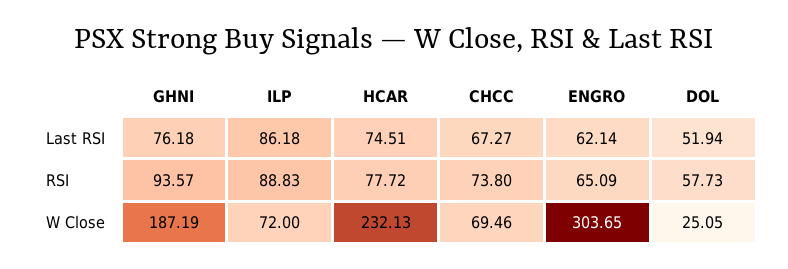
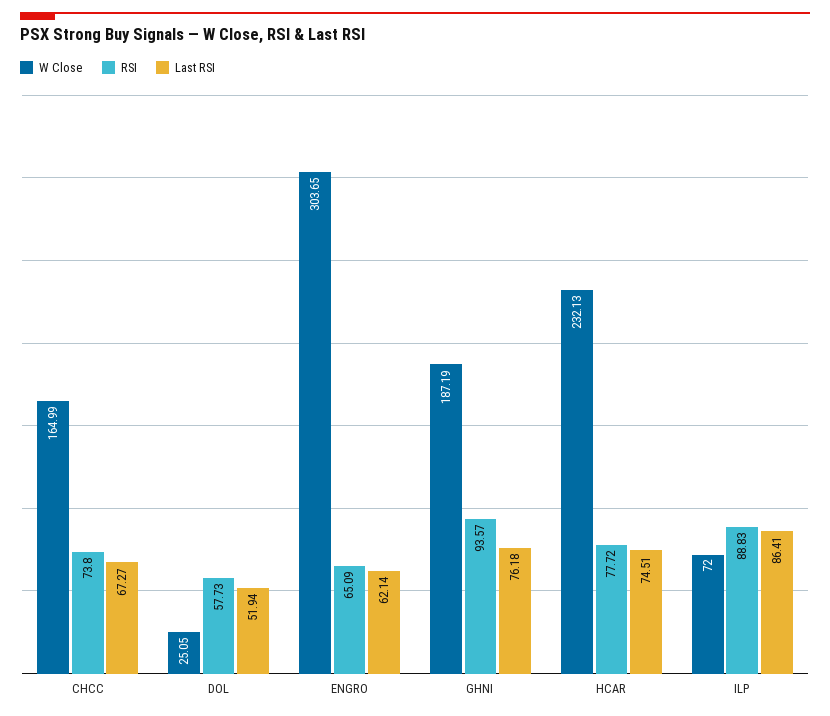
  {
    "Last RSI": {
      "GHNI": 76.18,
-     "ILP": 86.18,
+     "ILP": 86.41,
      "HCAR": 74.51,
      "CHCC": 67.27,
      "ENGRO": 62.14,
      "DOL": 51.94
    },
    "RSI": {
      "GHNI": 93.57,
      "ILP": 88.83,
      "HCAR": 77.72,
      "CHCC": 73.8,
      "ENGRO": 65.09,
      "DOL": 57.73
    },
    "W Close": {
      "GHNI": 187.19,
      "ILP": 72,
      "HCAR": 232.13,
-     "CHCC": 69.46,
+     "CHCC": 164.99,
      "ENGRO": 303.65,
      "DOL": 25.05
    }
  }

